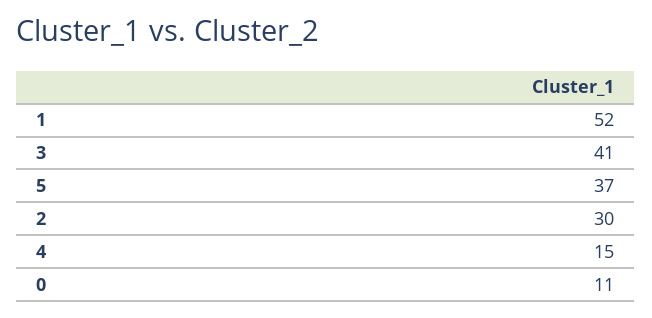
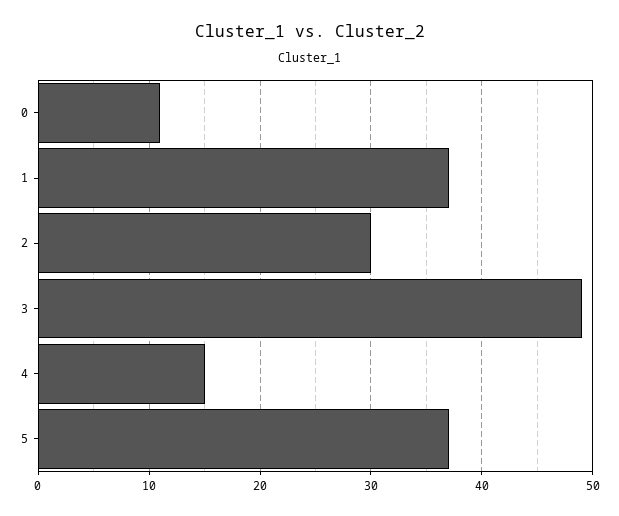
  {
-   "1": 52,
+   "1": 37,
-   "3": 41,
+   "3": 49,
    "5": 37,
    "2": 30,
    "4": 15,
    "0": 11
  }

